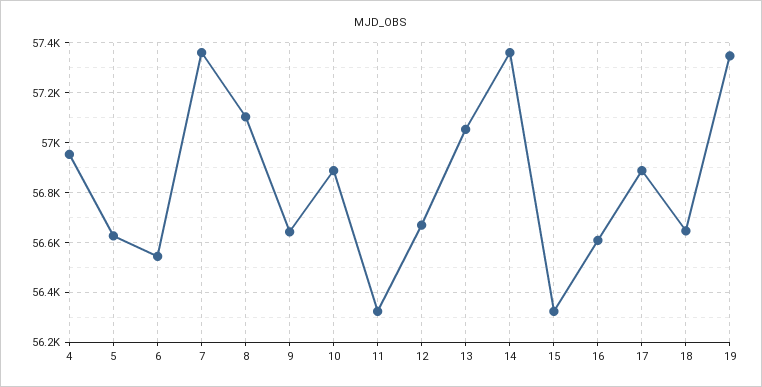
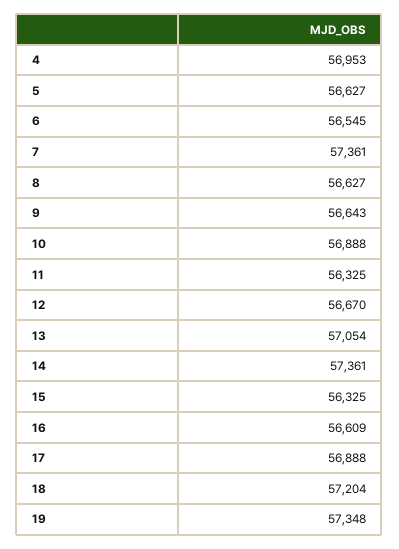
  {
    "4": 56953,
    "5": 56627,
    "6": 56545,
    "7": 57361,
-   "8": 57100,
+   "8": 56627,
    "9": 56643,
    "10": 56888,
    "11": 56325,
    "12": 56670,
    "13": 57054,
    "14": 57361,
    "15": 56325,
    "16": 56609,
    "17": 56888,
-   "18": 56650,
+   "18": 57204,
    "19": 57348
  }

